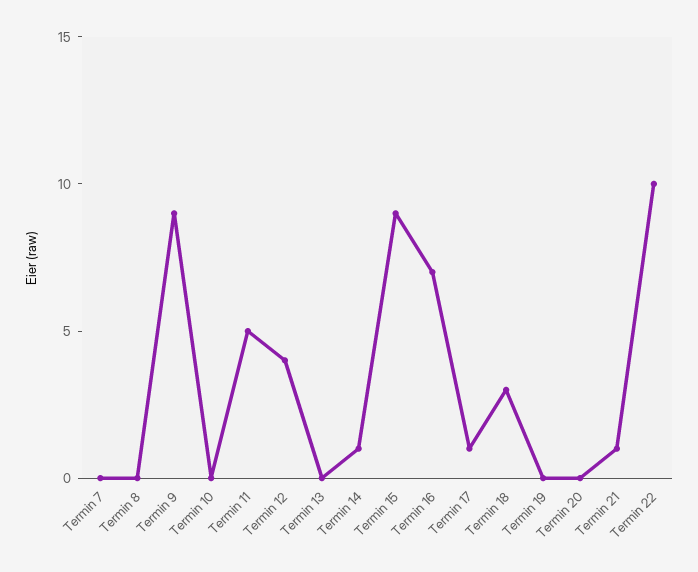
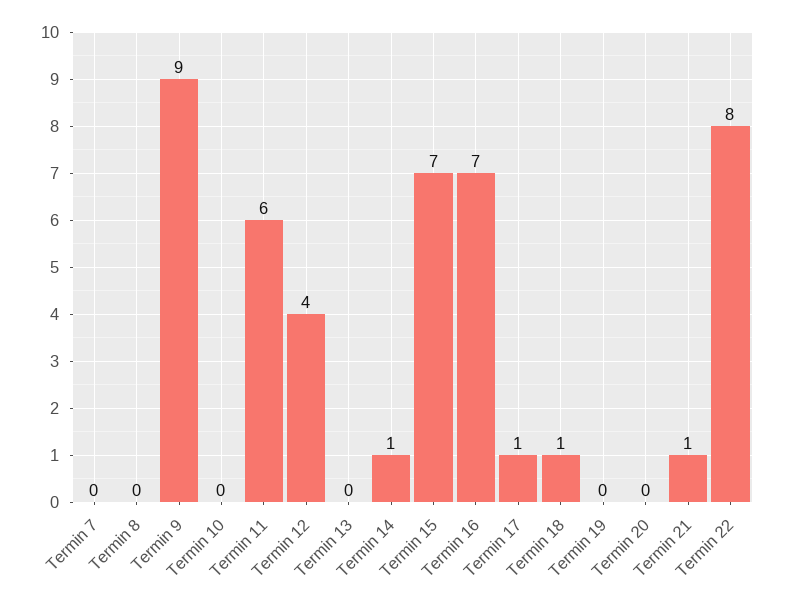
  {
    "Termin 7": 0,
    "Termin 8": 0,
    "Termin 9": 9,
    "Termin 10": 0,
-   "Termin 11": 5,
+   "Termin 11": 6,
    "Termin 12": 4,
    "Termin 13": 0,
    "Termin 14": 1,
-   "Termin 15": 9,
+   "Termin 15": 7,
    "Termin 16": 7,
    "Termin 17": 1,
-   "Termin 18": 3,
+   "Termin 18": 1,
    "Termin 19": 0,
    "Termin 20": 0,
    "Termin 21": 1,
-   "Termin 22": 10
+   "Termin 22": 8
  }

